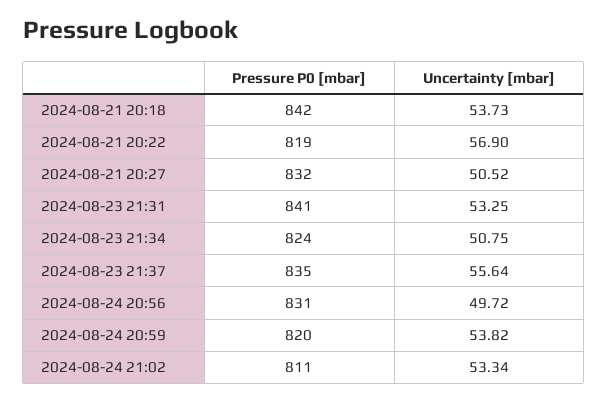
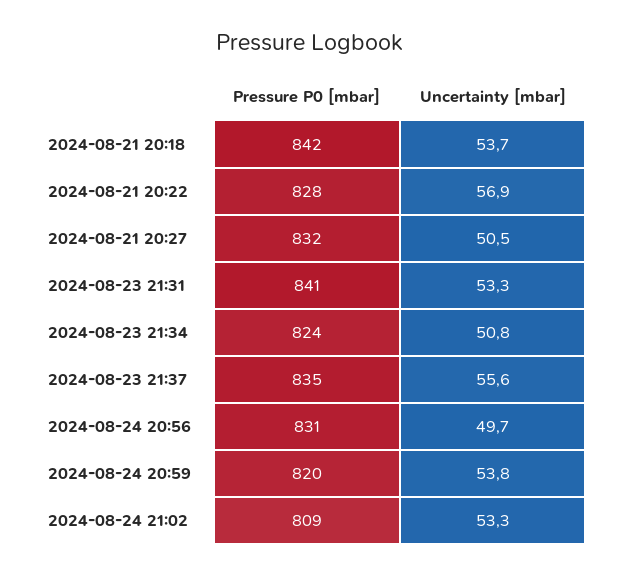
  {
    "Pressure P0 [mbar]": {
      "2024-08-21 20:18": 842,
-     "2024-08-21 20:22": 819,
+     "2024-08-21 20:22": 828,
      "2024-08-21 20:27": 832,
      "2024-08-23 21:31": 841,
      "2024-08-23 21:34": 824,
      "2024-08-23 21:37": 835,
      "2024-08-24 20:56": 831,
      "2024-08-24 20:59": 820,
-     "2024-08-24 21:02": 811
+     "2024-08-24 21:02": 809
    },
    "Uncertainty [mbar]": {
      "2024-08-21 20:18": 53.73,
      "2024-08-21 20:22": 56.9,
      "2024-08-21 20:27": 50.52,
      "2024-08-23 21:31": 53.25,
      "2024-08-23 21:34": 50.75,
      "2024-08-23 21:37": 55.64,
      "2024-08-24 20:56": 49.72,
      "2024-08-24 20:59": 53.82,
      "2024-08-24 21:02": 53.34
    }
  }

